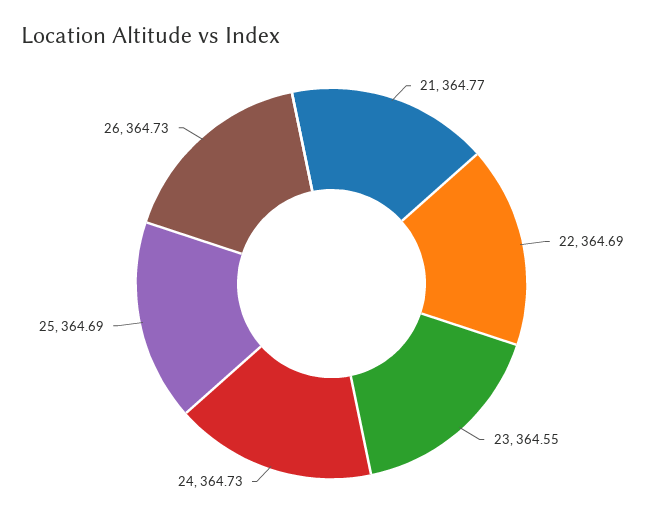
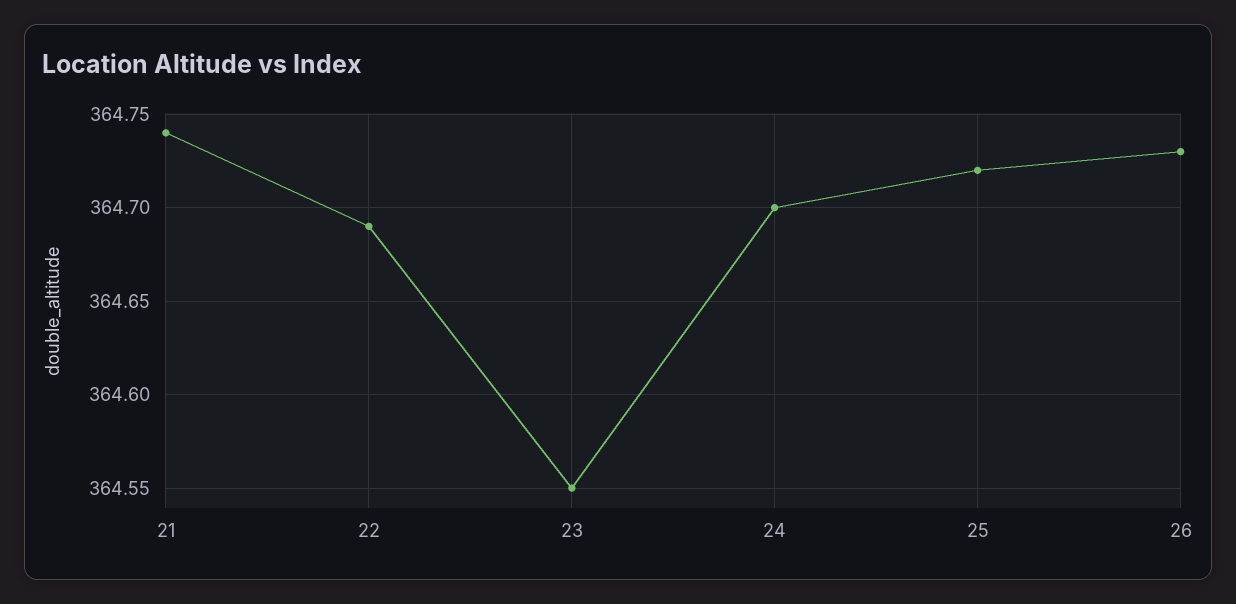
  {
-   "21": 364.77,
+   "21": 364.74,
    "22": 364.69,
    "23": 364.55,
-   "24": 364.73,
+   "24": 364.7,
-   "25": 364.69,
+   "25": 364.72,
    "26": 364.73
  }

